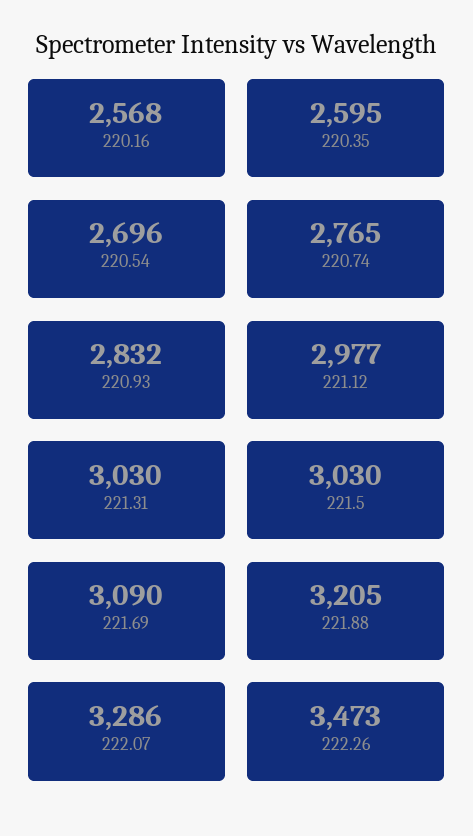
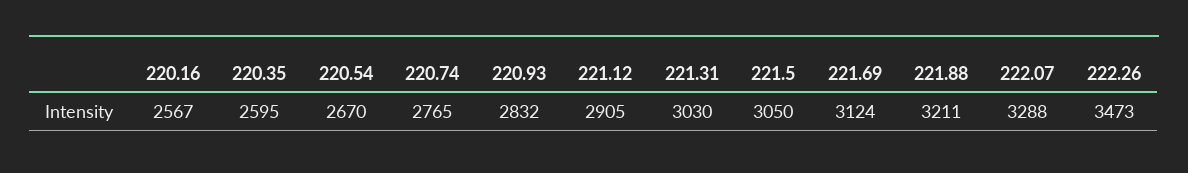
  {
-   "220.16": 2568,
+   "220.16": 2567,
    "220.35": 2595,
-   "220.54": 2696,
+   "220.54": 2670,
    "220.74": 2765,
    "220.93": 2832,
-   "221.12": 2977,
+   "221.12": 2905,
    "221.31": 3030,
-   "221.5": 3030,
+   "221.5": 3050,
-   "221.69": 3090,
+   "221.69": 3124,
-   "221.88": 3205,
+   "221.88": 3211,
-   "222.07": 3286,
+   "222.07": 3288,
    "222.26": 3473
  }

